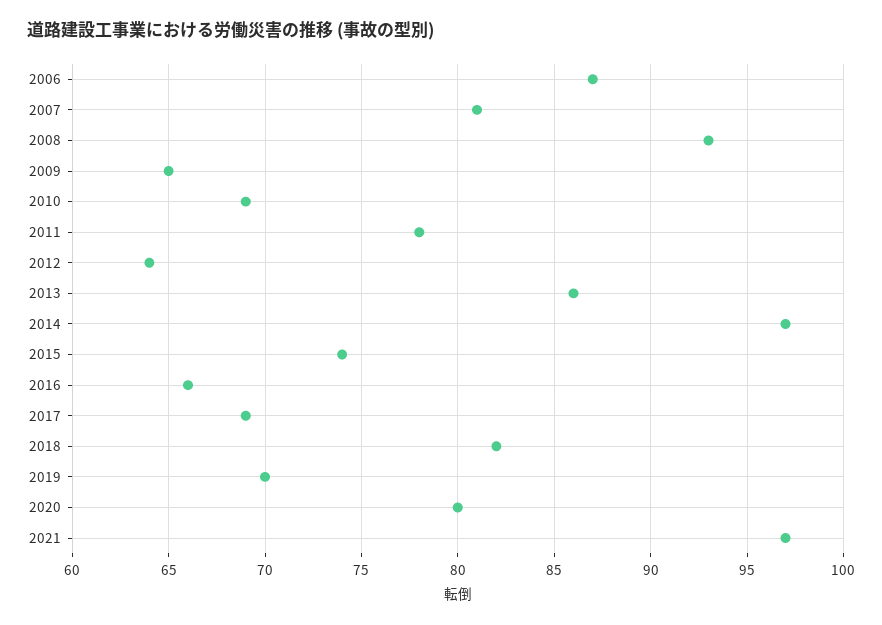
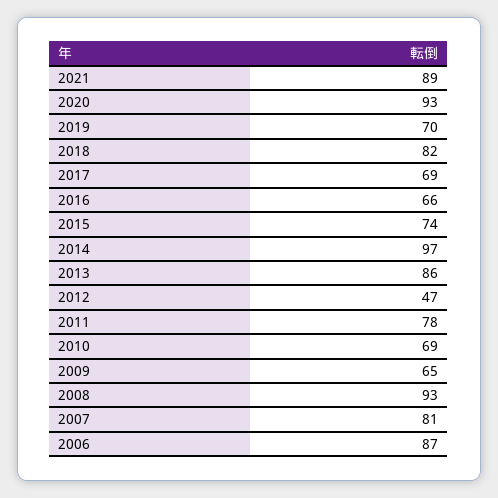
  {
    "2006": 87,
    "2007": 81,
    "2008": 93,
    "2009": 65,
    "2010": 69,
    "2011": 78,
-   "2012": 64,
+   "2012": 47,
    "2013": 86,
    "2014": 97,
    "2015": 74,
    "2016": 66,
    "2017": 69,
    "2018": 82,
    "2019": 70,
-   "2020": 80,
+   "2020": 93,
-   "2021": 97
+   "2021": 89
  }

